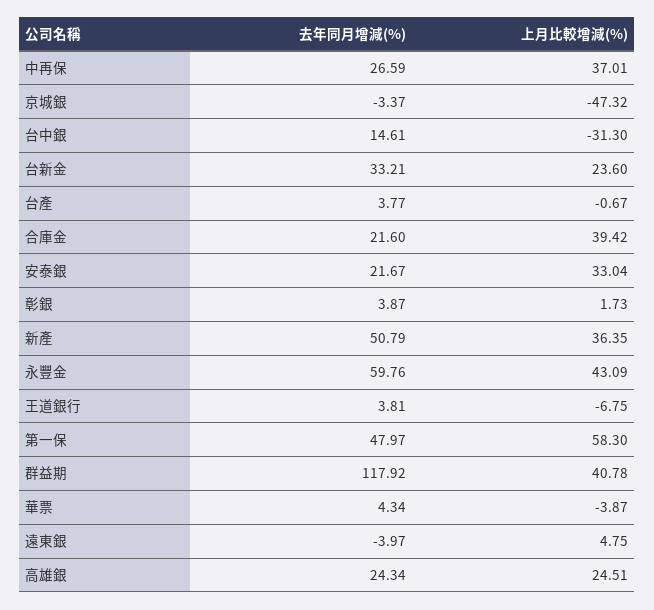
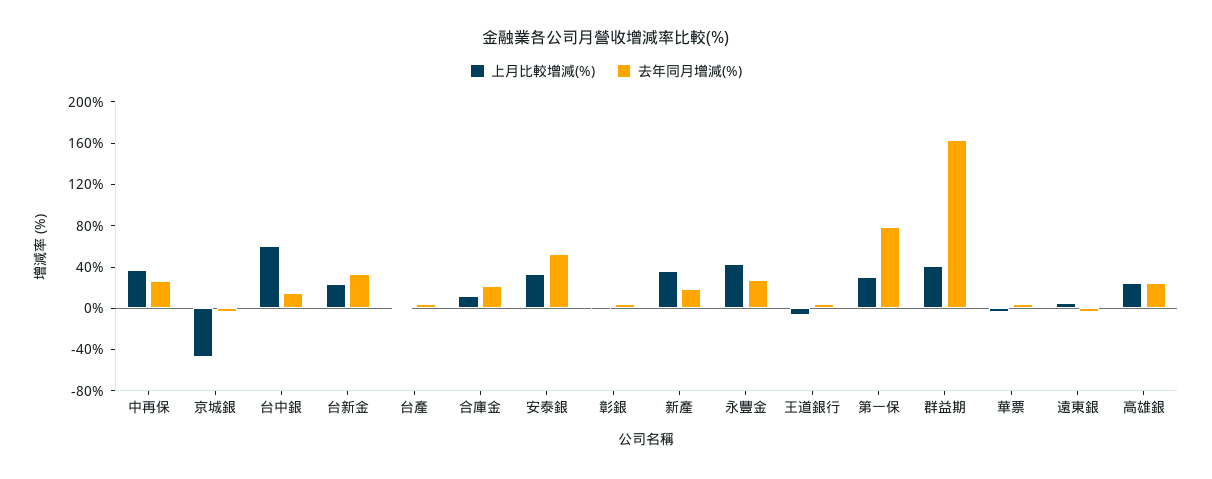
  {
    "去年同月增減(%)": {
      "中再保": 26.59,
      "京城銀": -3.37,
      "台中銀": 14.61,
      "台新金": 33.21,
      "台產": 3.77,
      "合庫金": 21.6,
-     "安泰銀": 21.67,
+     "安泰銀": 50,
      "彰銀": 3.87,
-     "新產": 50.79,
+     "新產": 20,
-     "永豐金": 59.76,
+     "永豐金": 30,
      "王道銀行": 3.81,
-     "第一保": 47.97,
+     "第一保": 80,
-     "群益期": 117.92,
+     "群益期": 160,
      "華票": 4.34,
      "遠東銀": -3.97,
      "高雄銀": 24.34
    },
    "上月比較增減(%)": {
      "中再保": 37.01,
      "京城銀": -47.32,
-     "台中銀": -31.3,
+     "台中銀": 60,
      "台新金": 23.6,
      "台產": -0.67,
-     "合庫金": 39.42,
+     "合庫金": 10,
      "安泰銀": 33.04,
      "彰銀": 1.73,
      "新產": 36.35,
      "永豐金": 43.09,
      "王道銀行": -6.75,
-     "第一保": 58.3,
+     "第一保": 30,
      "群益期": 40.78,
      "華票": -3.87,
      "遠東銀": 4.75,
      "高雄銀": 24.51
    }
  }

